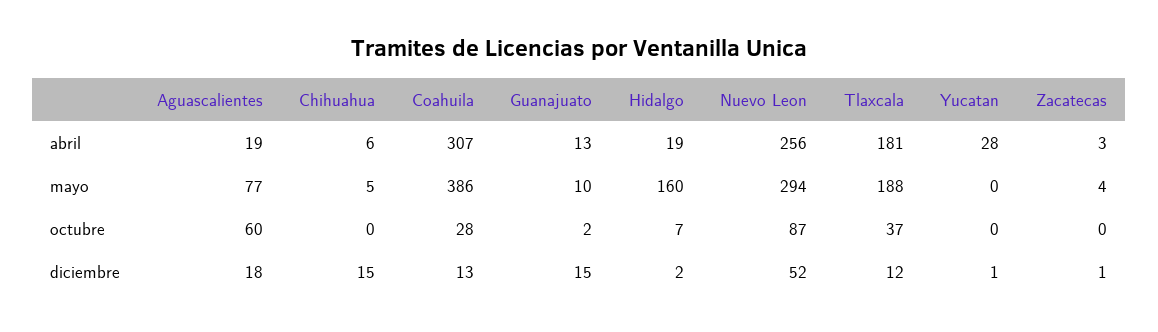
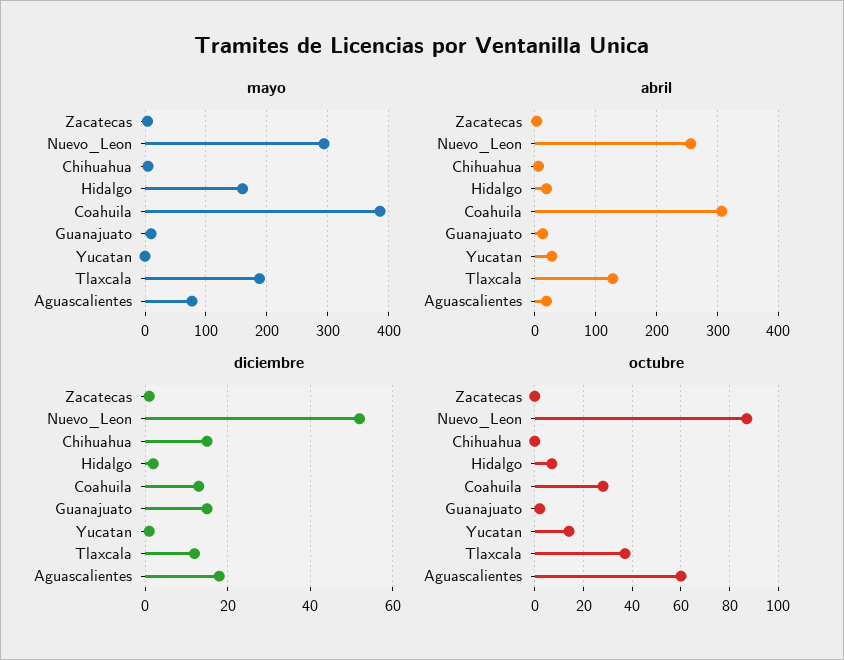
  {
    "abril": {
      "Aguascalientes": 19,
      "Chihuahua": 6,
      "Coahuila": 307,
      "Guanajuato": 13,
      "Hidalgo": 19,
      "Nuevo Leon": 256,
-     "Tlaxcala": 181,
+     "Tlaxcala": 130,
      "Yucatan": 28,
      "Zacatecas": 3
    },
    "mayo": {
      "Aguascalientes": 77,
      "Chihuahua": 5,
      "Coahuila": 386,
      "Guanajuato": 10,
      "Hidalgo": 160,
      "Nuevo Leon": 294,
      "Tlaxcala": 188,
      "Yucatan": 0,
      "Zacatecas": 4
    },
    "octubre": {
      "Aguascalientes": 60,
      "Chihuahua": 0,
      "Coahuila": 28,
      "Guanajuato": 2,
      "Hidalgo": 7,
      "Nuevo Leon": 87,
      "Tlaxcala": 37,
-     "Yucatan": 0,
+     "Yucatan": 15,
      "Zacatecas": 0
    },
    "diciembre": {
      "Aguascalientes": 18,
      "Chihuahua": 15,
      "Coahuila": 13,
      "Guanajuato": 15,
      "Hidalgo": 2,
      "Nuevo Leon": 52,
      "Tlaxcala": 12,
      "Yucatan": 1,
      "Zacatecas": 1
    }
  }

